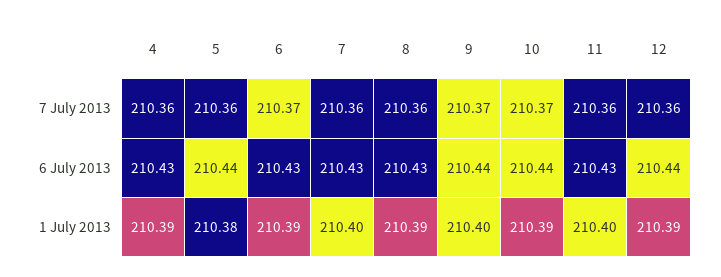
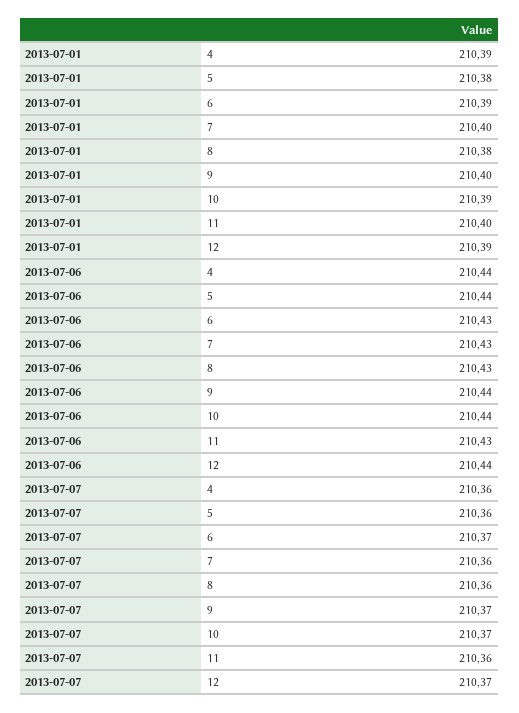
  {
    "4": {
      "7 July 2013": 210.36,
-     "6 July 2013": 210.43,
+     "6 July 2013": 210.44,
      "1 July 2013": 210.39
    },
    "5": {
      "7 July 2013": 210.36,
      "6 July 2013": 210.44,
      "1 July 2013": 210.38
    },
    "6": {
      "7 July 2013": 210.37,
      "6 July 2013": 210.43,
      "1 July 2013": 210.39
    },
    "7": {
      "7 July 2013": 210.36,
      "6 July 2013": 210.43,
      "1 July 2013": 210.4
    },
    "8": {
      "7 July 2013": 210.36,
      "6 July 2013": 210.43,
-     "1 July 2013": 210.39
+     "1 July 2013": 210.38
    },
    "9": {
      "7 July 2013": 210.37,
      "6 July 2013": 210.44,
      "1 July 2013": 210.4
    },
    "10": {
      "7 July 2013": 210.37,
      "6 July 2013": 210.44,
      "1 July 2013": 210.39
    },
    "11": {
      "7 July 2013": 210.36,
      "6 July 2013": 210.43,
      "1 July 2013": 210.4
    },
    "12": {
-     "7 July 2013": 210.36,
+     "7 July 2013": 210.37,
      "6 July 2013": 210.44,
      "1 July 2013": 210.39
    }
  }

